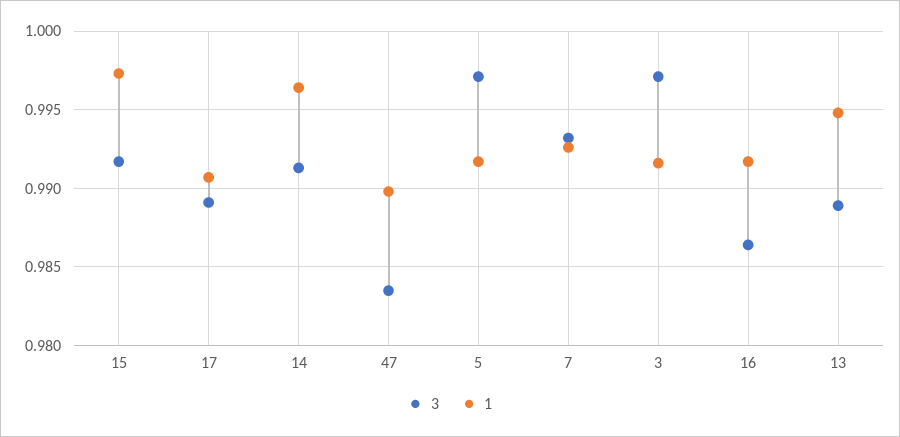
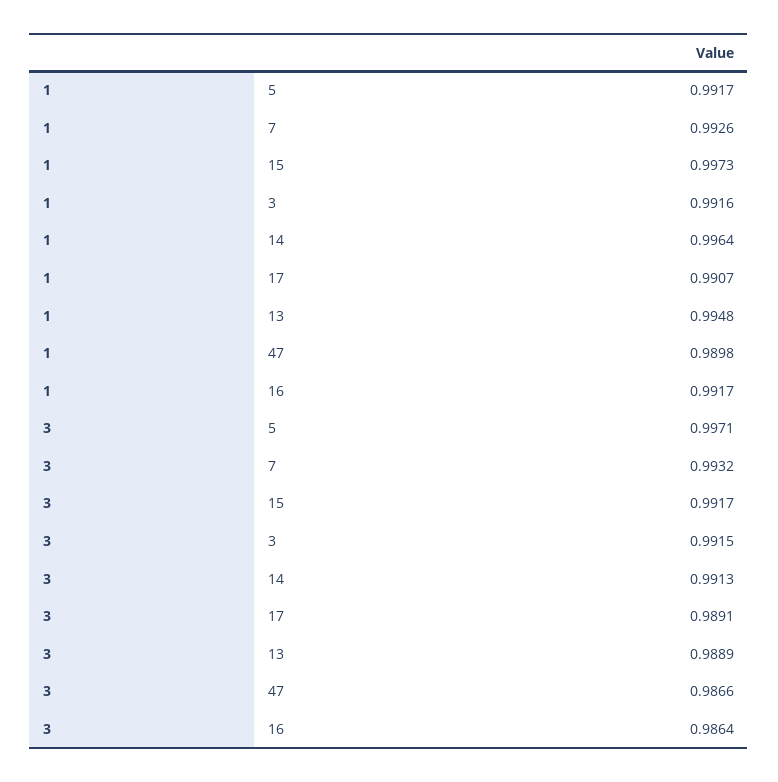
  {
    "3": {
      "15": 0.9917,
      "17": 0.9891,
      "14": 0.9913,
-     "47": 0.9835,
+     "47": 0.9866,
      "5": 0.9971,
      "7": 0.9932,
-     "3": 0.997,
+     "3": 0.9915,
      "16": 0.9864,
      "13": 0.9889
    },
    "1": {
      "15": 0.9973,
      "17": 0.9907,
      "14": 0.9964,
      "47": 0.9898,
      "5": 0.9917,
      "7": 0.9926,
      "3": 0.9916,
      "16": 0.9917,
      "13": 0.9948
    }
  }

